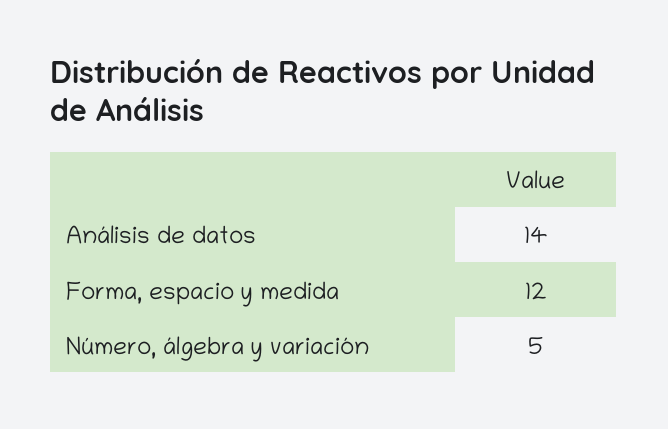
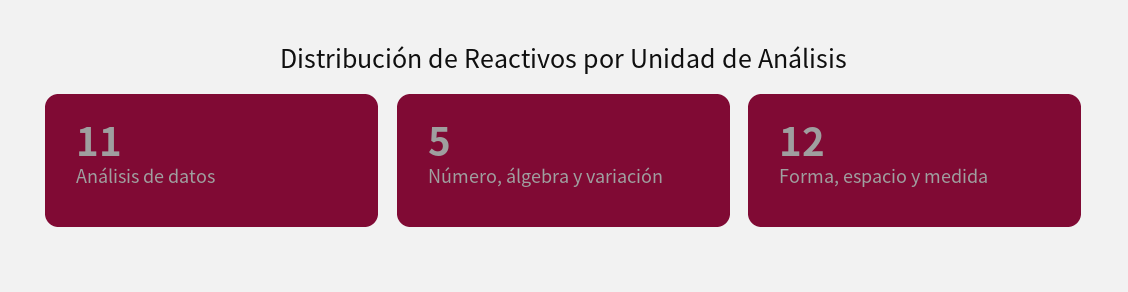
  {
-   "Análisis de datos": 14,
+   "Análisis de datos": 11,
    "Forma, espacio y medida": 12,
    "Número, álgebra y variación": 5
  }

